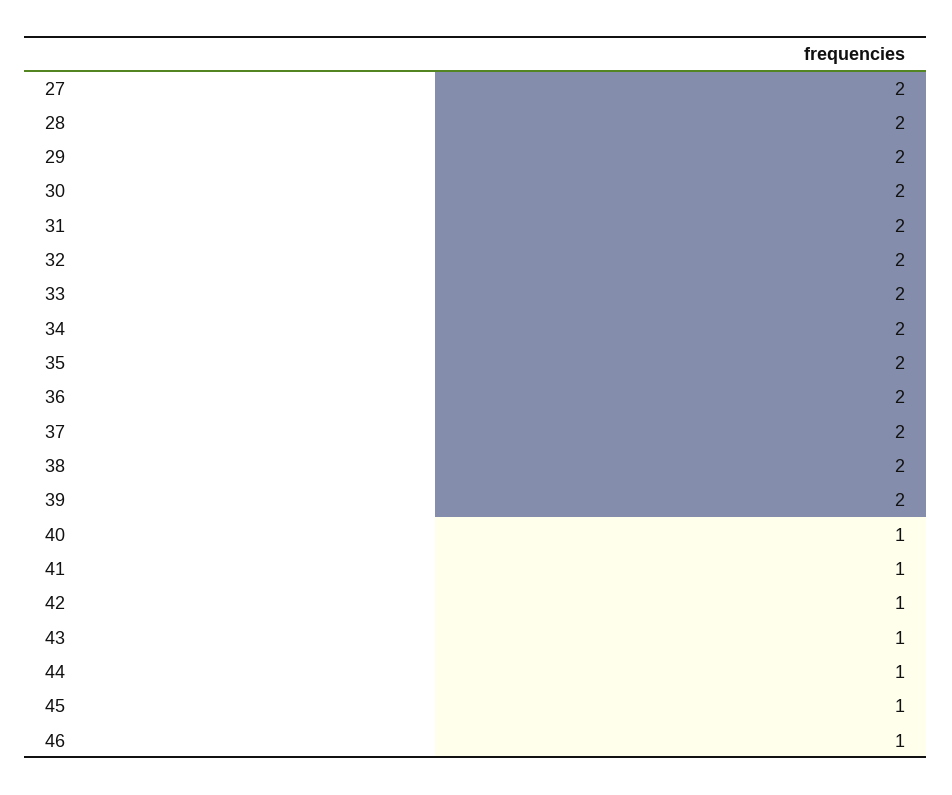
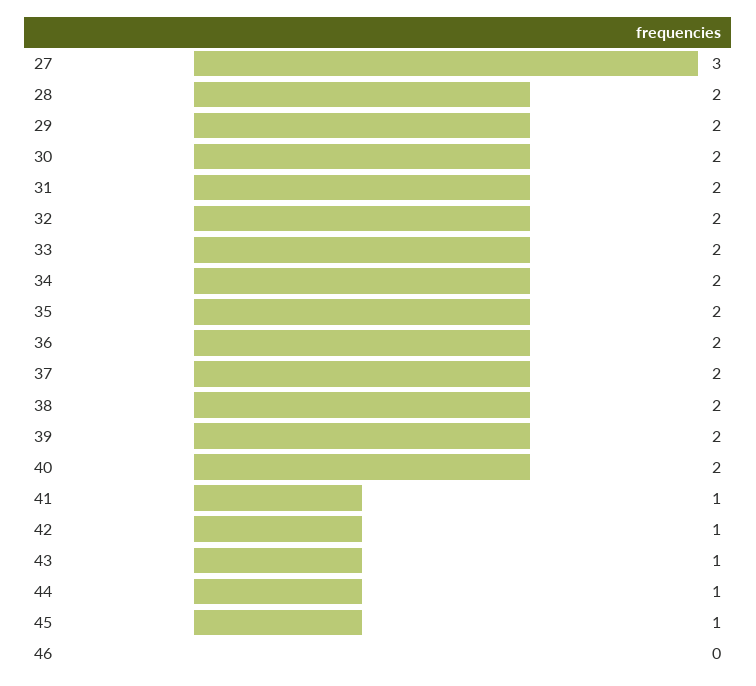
  {
-   "27": 2,
+   "27": 3,
    "28": 2,
    "29": 2,
    "30": 2,
    "31": 2,
    "32": 2,
    "33": 2,
    "34": 2,
    "35": 2,
    "36": 2,
    "37": 2,
    "38": 2,
    "39": 2,
-   "40": 1,
+   "40": 2,
    "41": 1,
    "42": 1,
    "43": 1,
    "44": 1,
    "45": 1,
-   "46": 1
+   "46": 0
  }

